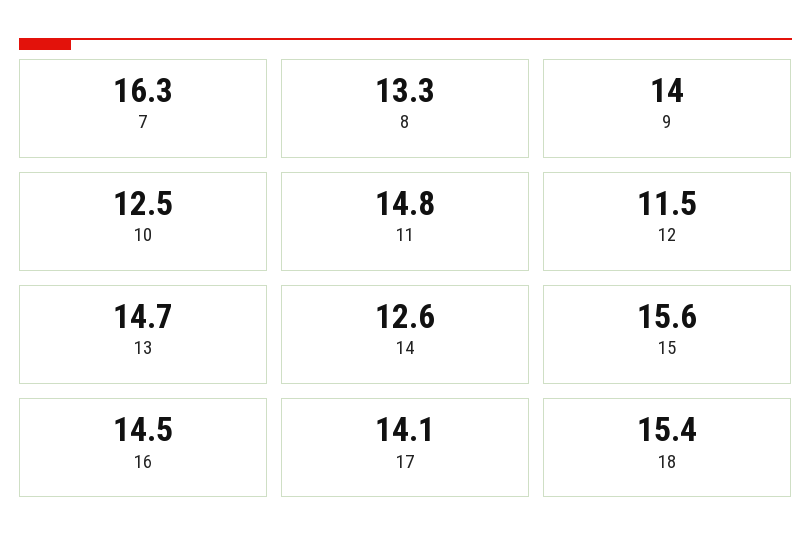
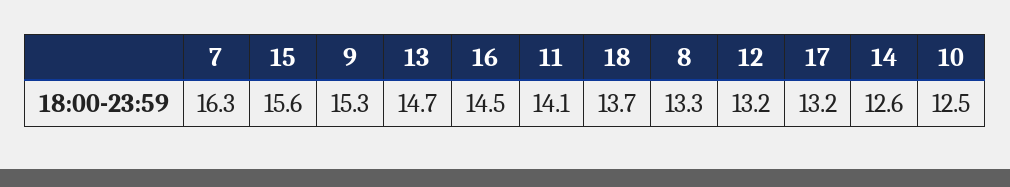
  {
    "7": 16.3,
    "8": 13.3,
-   "9": 14,
+   "9": 15.3,
    "10": 12.5,
-   "11": 14.8,
+   "11": 14.1,
-   "12": 11.5,
+   "12": 13.2,
    "13": 14.7,
    "14": 12.6,
    "15": 15.6,
    "16": 14.5,
-   "17": 14.1,
+   "17": 13.2,
-   "18": 15.4
+   "18": 13.7
  }

